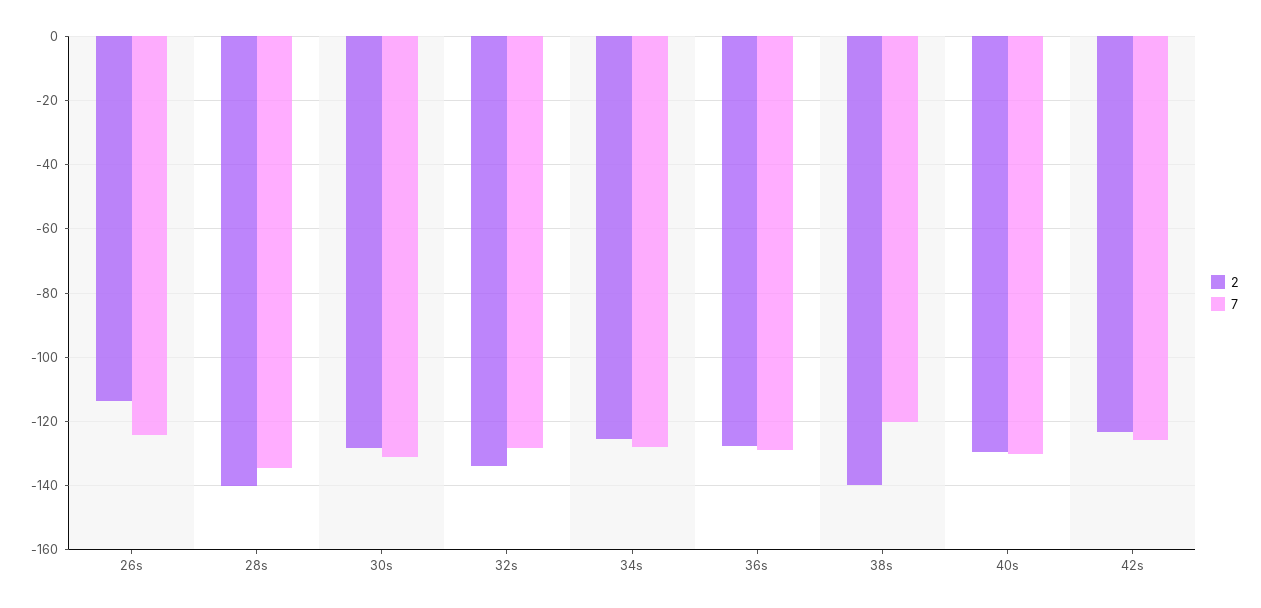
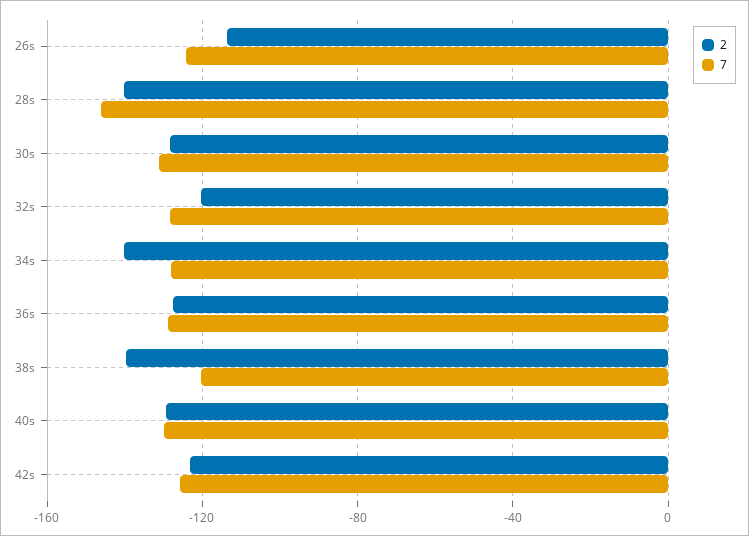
  {
    "2": {
      "26s": -114,
      "28s": -140,
      "30s": -128,
-     "32s": -134,
+     "32s": -120,
-     "34s": -126,
+     "34s": -140,
      "36s": -128,
      "38s": -140,
      "40s": -130,
      "42s": -124
    },
    "7": {
      "26s": -124,
-     "28s": -134,
+     "28s": -145,
      "30s": -132,
      "32s": -128,
      "34s": -128,
      "36s": -128,
      "38s": -120,
      "40s": -130,
      "42s": -126
    }
  }

